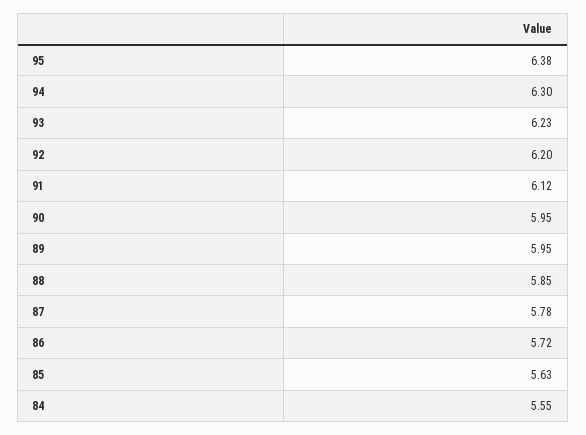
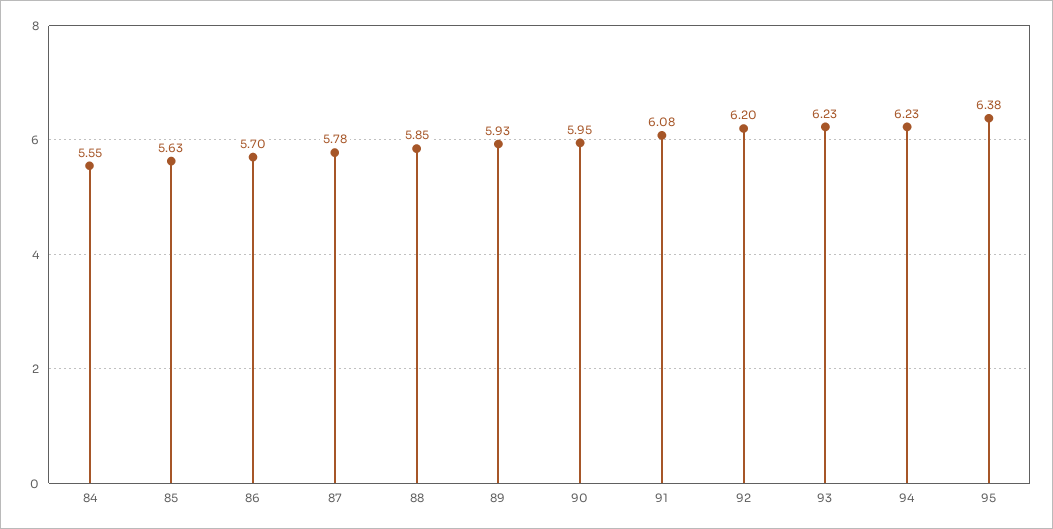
  {
    "95": 6.38,
-   "94": 6.3,
+   "94": 6.23,
    "93": 6.23,
    "92": 6.2,
-   "91": 6.12,
+   "91": 6.08,
    "90": 5.95,
-   "89": 5.95,
+   "89": 5.93,
    "88": 5.85,
    "87": 5.78,
-   "86": 5.72,
+   "86": 5.7,
    "85": 5.63,
    "84": 5.55
  }

